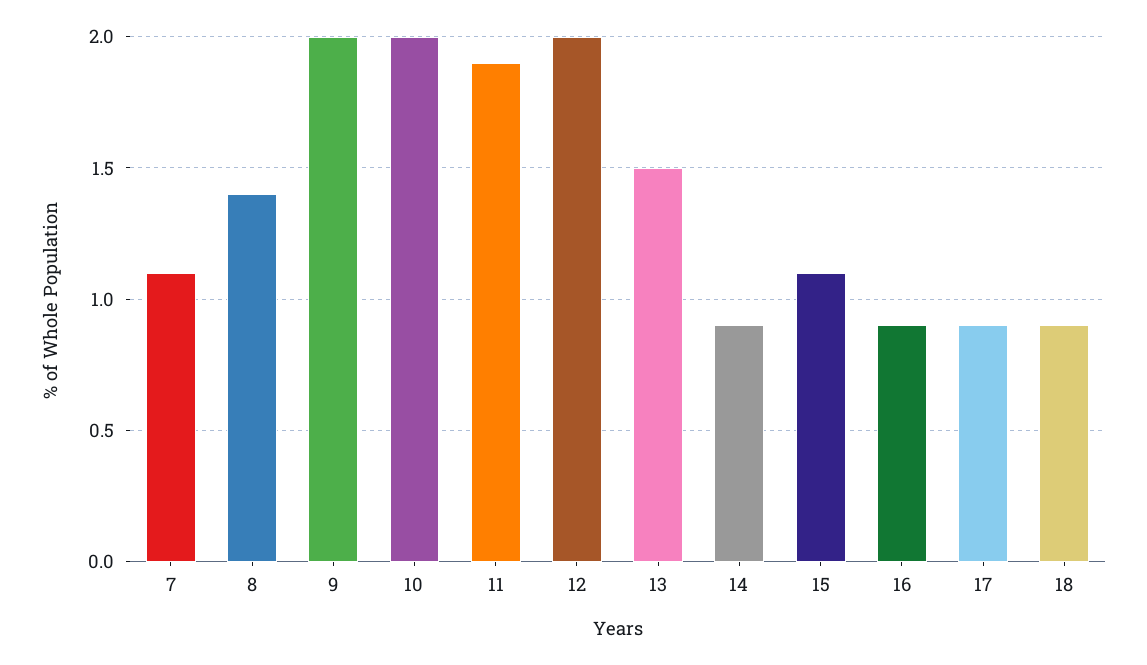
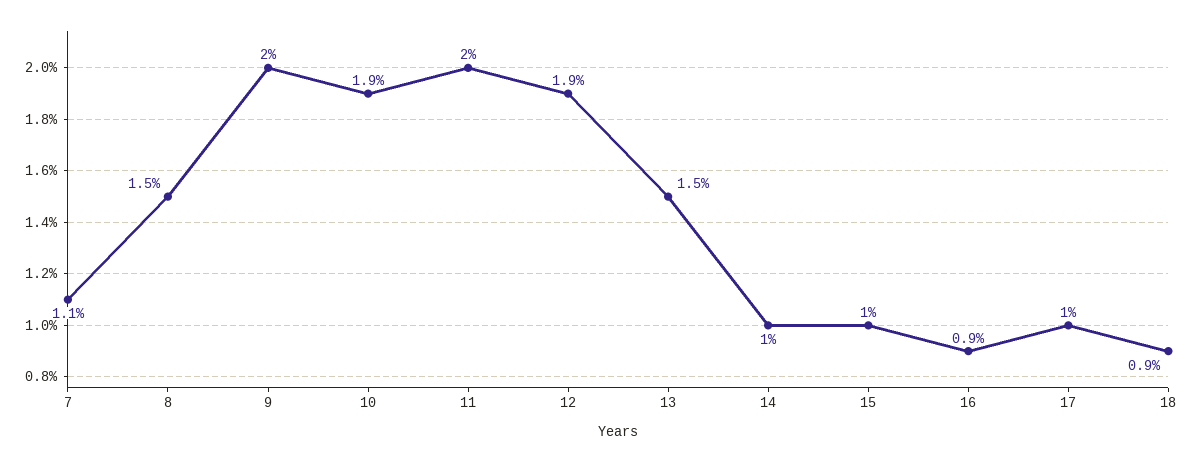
  {
    "7": 1.1,
-   "8": 1.4,
+   "8": 1.5,
    "9": 2,
-   "10": 2,
+   "10": 1.9,
-   "11": 1.9,
+   "11": 2,
-   "12": 2,
+   "12": 1.9,
    "13": 1.5,
-   "14": 0.9,
+   "14": 1,
-   "15": 1.1,
+   "15": 1,
    "16": 0.9,
-   "17": 0.9,
+   "17": 1,
    "18": 0.9
  }

